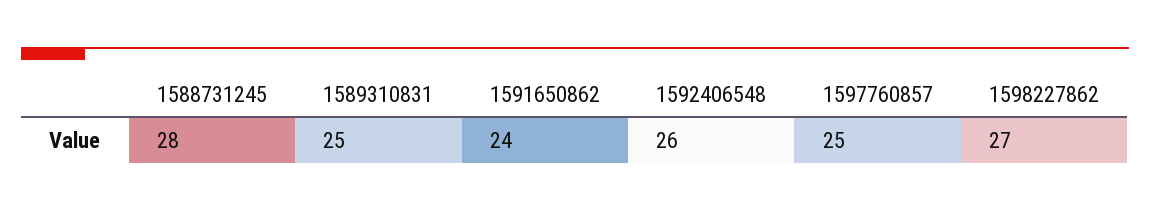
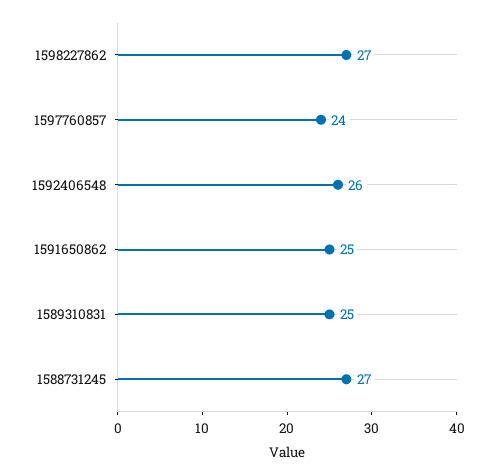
  {
-   "1588731245": 28,
+   "1588731245": 27,
    "1589310831": 25,
-   "1591650862": 24,
+   "1591650862": 25,
    "1592406548": 26,
-   "1597760857": 25,
+   "1597760857": 24,
    "1598227862": 27
  }

